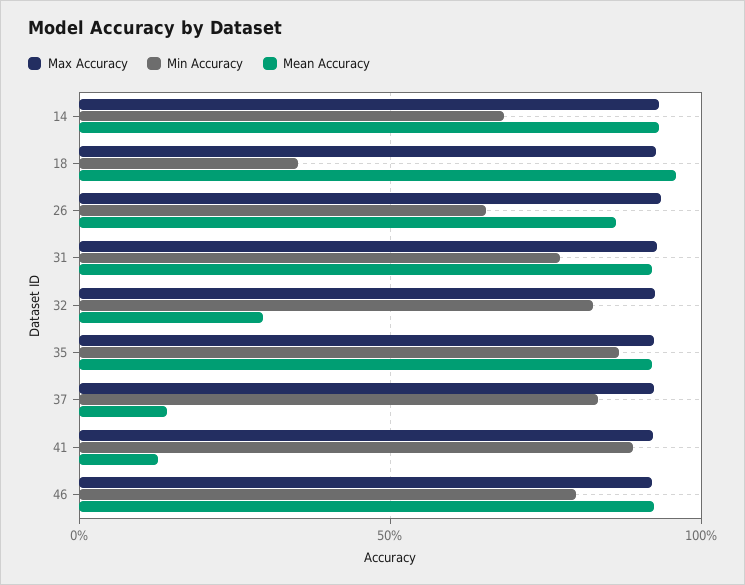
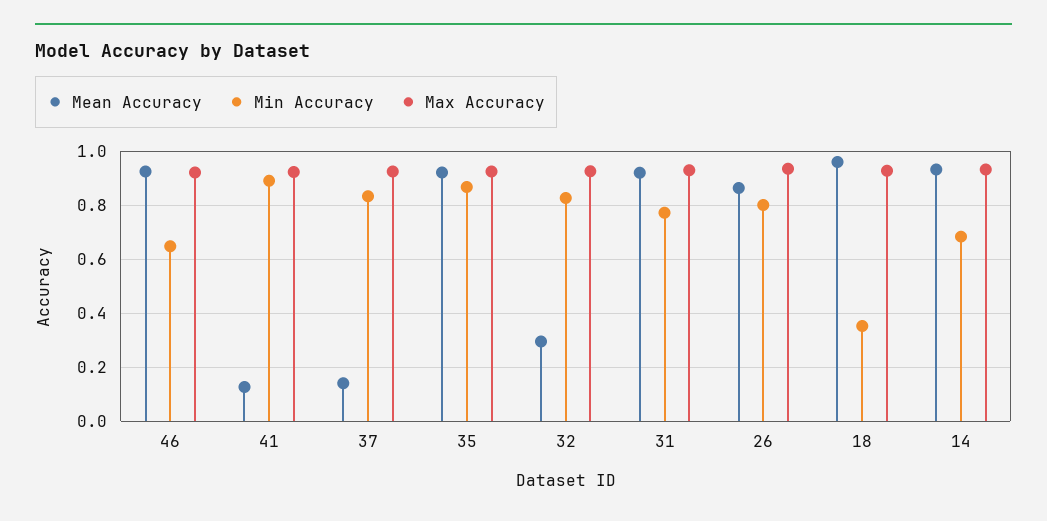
  {
    "Max Accuracy": {
      "14": 0.925,
      "18": 0.925,
      "26": 0.925,
      "31": 0.925,
      "32": 0.925,
      "35": 0.925,
      "37": 0.925,
      "41": 0.925,
      "46": 0.925
    },
    "Min Accuracy": {
      "14": 0.675,
      "18": 0.35,
-     "26": 0.65,
+     "26": 0.8,
      "31": 0.775,
      "32": 0.825,
      "35": 0.875,
      "37": 0.825,
      "41": 0.9,
-     "46": 0.8
+     "46": 0.65
    },
    "Mean Accuracy": {
      "14": 0.925,
      "18": 0.95,
      "26": 0.875,
      "31": 0.925,
      "32": 0.3,
      "35": 0.925,
      "37": 0.15,
      "41": 0.125,
      "46": 0.925
    }
  }

